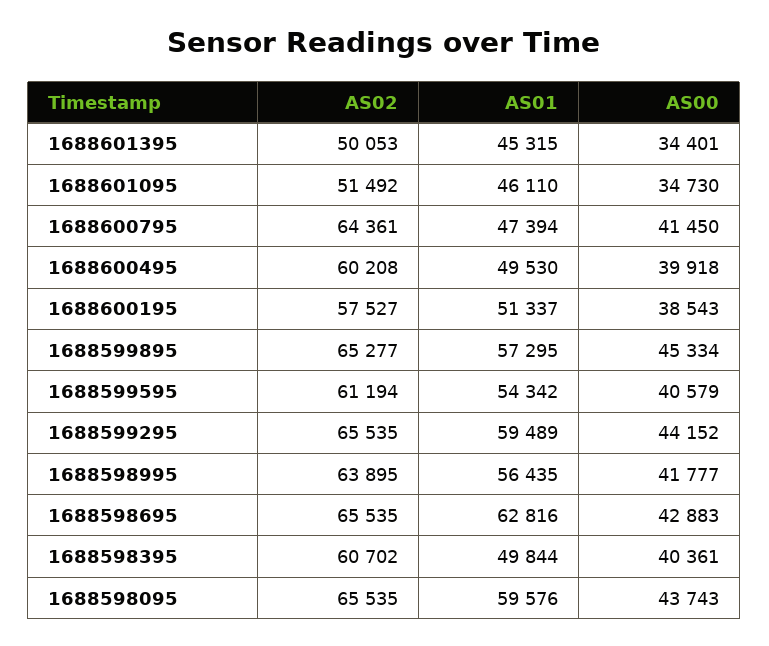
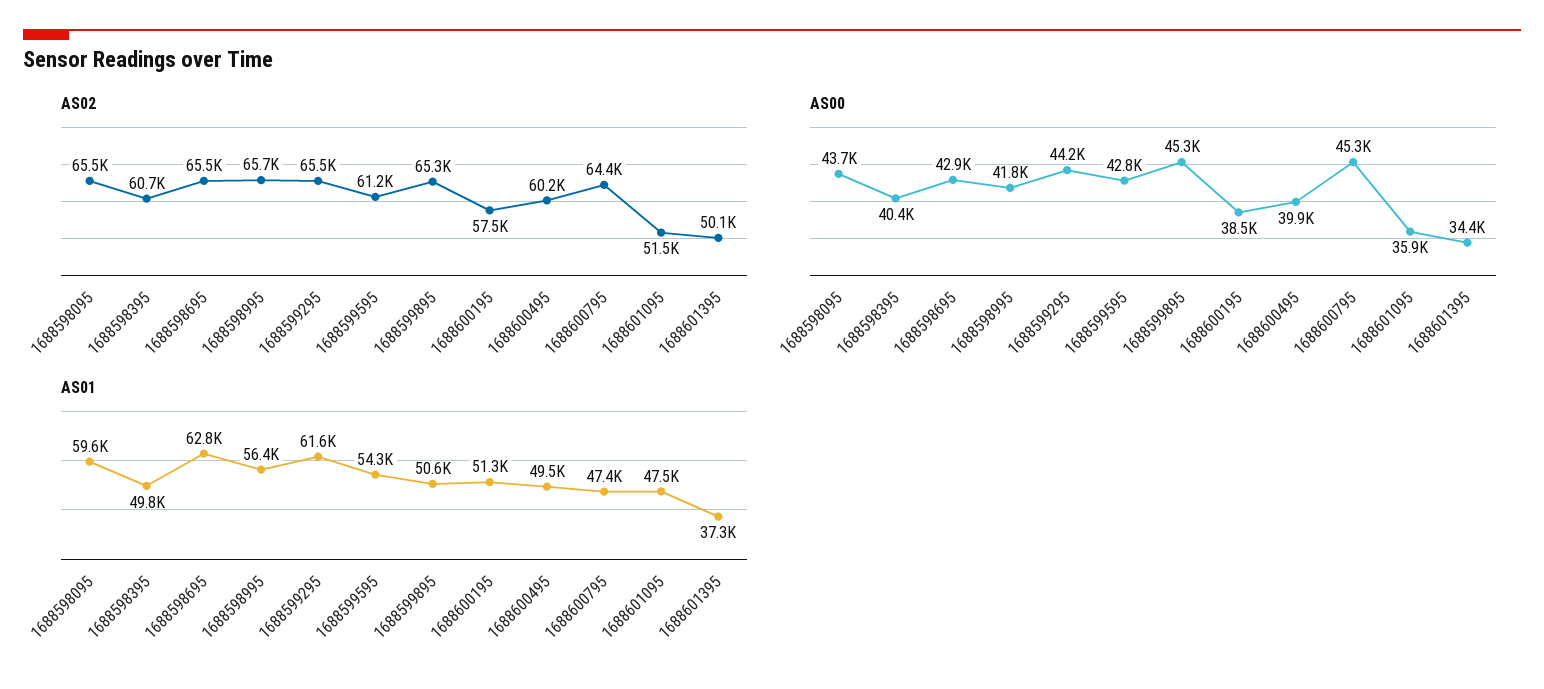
  {
    "AS02": {
      "1688601395": 50053,
      "1688601095": 51492,
      "1688600795": 64361,
      "1688600495": 60208,
      "1688600195": 57527,
      "1688599895": 65277,
      "1688599595": 61194,
      "1688599295": 65535,
-     "1688598995": 63895,
+     "1688598995": 65700,
      "1688598695": 65535,
      "1688598395": 60702,
      "1688598095": 65535
    },
    "AS01": {
-     "1688601395": 45315,
+     "1688601395": 37300,
-     "1688601095": 46110,
+     "1688601095": 47500,
      "1688600795": 47394,
      "1688600495": 49530,
      "1688600195": 51337,
-     "1688599895": 57295,
+     "1688599895": 50600,
      "1688599595": 54342,
-     "1688599295": 59489,
+     "1688599295": 61600,
      "1688598995": 56435,
      "1688598695": 62816,
      "1688598395": 49844,
      "1688598095": 59576
    },
    "AS00": {
      "1688601395": 34401,
-     "1688601095": 34730,
+     "1688601095": 35900,
-     "1688600795": 41450,
+     "1688600795": 45300,
      "1688600495": 39918,
      "1688600195": 38543,
      "1688599895": 45334,
-     "1688599595": 40579,
+     "1688599595": 42800,
      "1688599295": 44152,
      "1688598995": 41777,
      "1688598695": 42883,
      "1688598395": 40361,
      "1688598095": 43743
    }
  }

